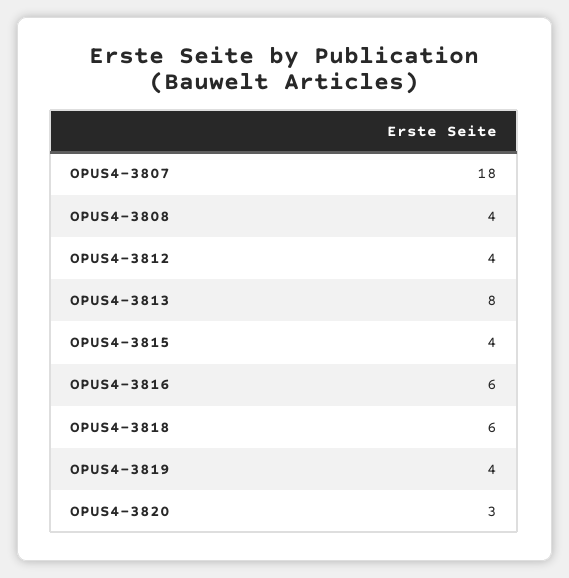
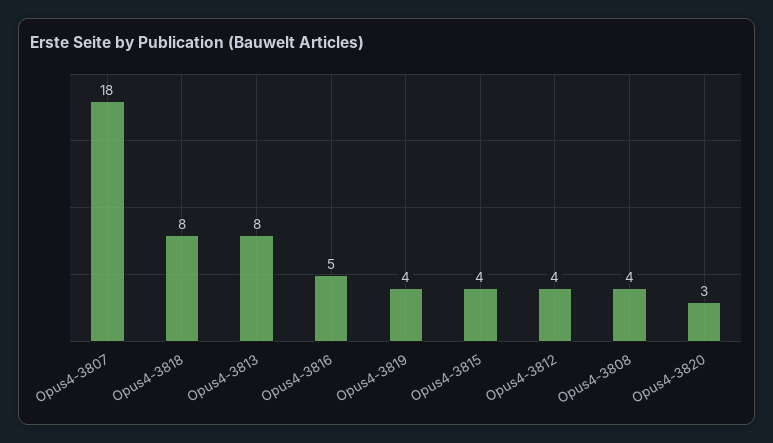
  {
    "OPUS4-3807": 18,
    "OPUS4-3808": 4,
    "OPUS4-3812": 4,
    "OPUS4-3813": 8,
    "OPUS4-3815": 4,
-   "OPUS4-3816": 6,
+   "OPUS4-3816": 5,
-   "OPUS4-3818": 6,
+   "OPUS4-3818": 8,
    "OPUS4-3819": 4,
    "OPUS4-3820": 3
  }

